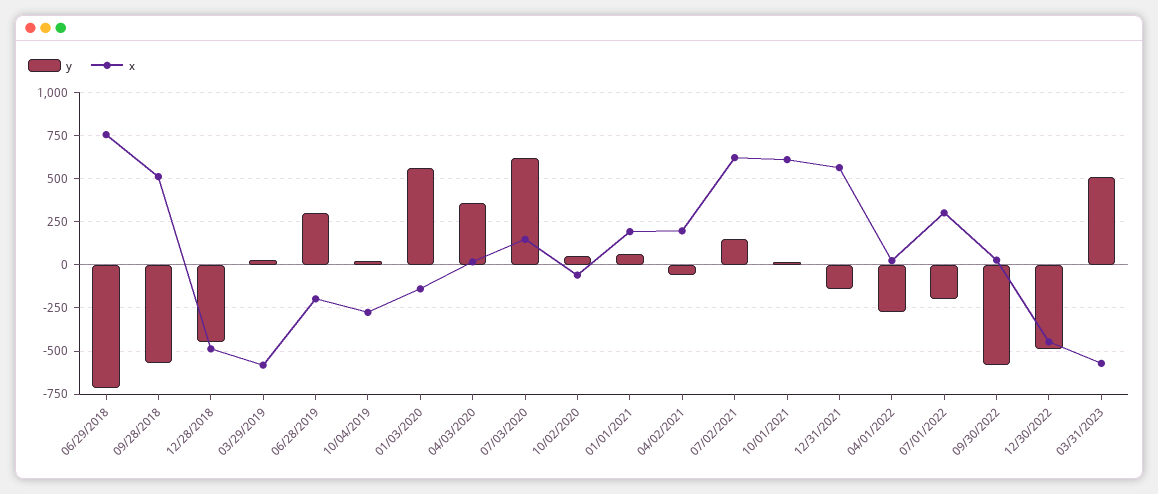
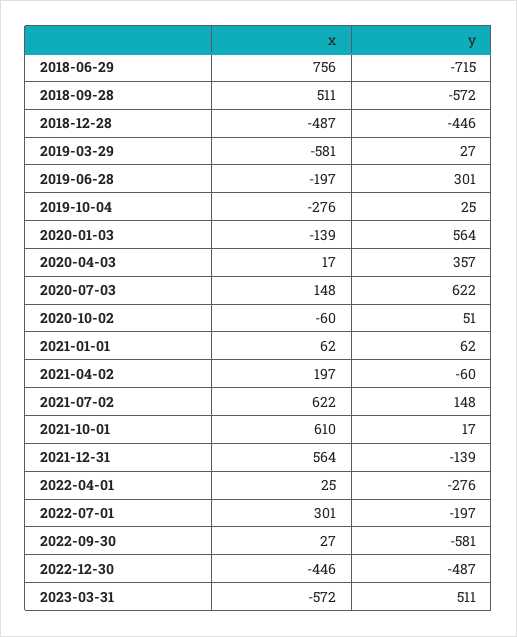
  {
    "y": {
      "06/29/2018": -715,
      "09/28/2018": -572,
      "12/28/2018": -446,
      "03/29/2019": 27,
      "06/28/2019": 301,
      "10/04/2019": 25,
      "01/03/2020": 564,
      "04/03/2020": 357,
      "07/03/2020": 622,
      "10/02/2020": 51,
      "01/01/2021": 62,
      "04/02/2021": -60,
      "07/02/2021": 148,
      "10/01/2021": 17,
      "12/31/2021": -139,
      "04/01/2022": -276,
      "07/01/2022": -197,
      "09/30/2022": -581,
      "12/30/2022": -487,
      "03/31/2023": 511
    },
    "x": {
      "06/29/2018": 756,
      "09/28/2018": 511,
      "12/28/2018": -487,
      "03/29/2019": -581,
      "06/28/2019": -197,
      "10/04/2019": -276,
      "01/03/2020": -139,
      "04/03/2020": 17,
      "07/03/2020": 148,
      "10/02/2020": -60,
-     "01/01/2021": 200,
+     "01/01/2021": 62,
      "04/02/2021": 197,
      "07/02/2021": 622,
      "10/01/2021": 610,
      "12/31/2021": 564,
      "04/01/2022": 25,
      "07/01/2022": 301,
      "09/30/2022": 27,
      "12/30/2022": -446,
      "03/31/2023": -572
    }
  }

